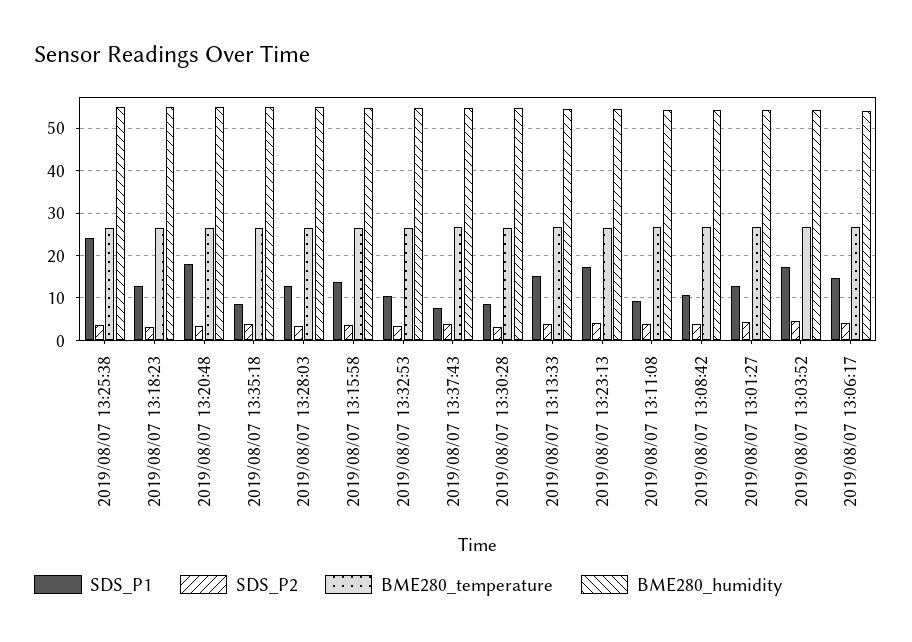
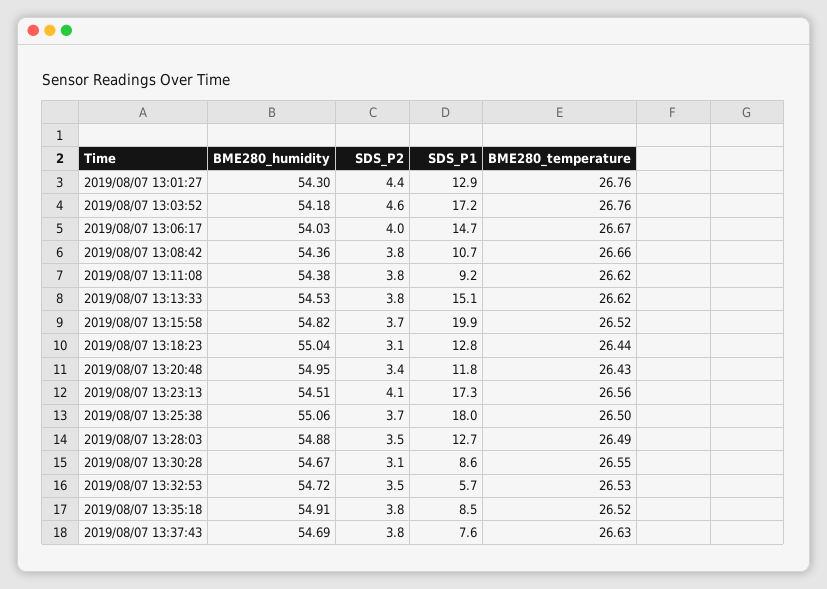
  {
    "SDS_P1": {
-     "2019/08/07 13:25:38": 24,
+     "2019/08/07 13:25:38": 18,
      "2019/08/07 13:18:23": 12.8,
-     "2019/08/07 13:20:48": 18,
+     "2019/08/07 13:20:48": 11.8,
      "2019/08/07 13:35:18": 8.5,
      "2019/08/07 13:28:03": 12.7,
-     "2019/08/07 13:15:58": 14,
+     "2019/08/07 13:15:58": 19.9,
-     "2019/08/07 13:32:53": 10,
+     "2019/08/07 13:32:53": 5.7,
      "2019/08/07 13:37:43": 7.6,
      "2019/08/07 13:30:28": 8.6,
      "2019/08/07 13:13:33": 15.1,
      "2019/08/07 13:23:13": 17.3,
      "2019/08/07 13:11:08": 9.2,
      "2019/08/07 13:08:42": 10.7,
      "2019/08/07 13:01:27": 12.9,
      "2019/08/07 13:03:52": 17.2,
      "2019/08/07 13:06:17": 14.7
    },
    "SDS_P2": {
      "2019/08/07 13:25:38": 3.7,
      "2019/08/07 13:18:23": 3.1,
      "2019/08/07 13:20:48": 3.4,
      "2019/08/07 13:35:18": 3.8,
      "2019/08/07 13:28:03": 3.5,
      "2019/08/07 13:15:58": 3.7,
      "2019/08/07 13:32:53": 3.5,
      "2019/08/07 13:37:43": 3.8,
      "2019/08/07 13:30:28": 3.1,
      "2019/08/07 13:13:33": 3.8,
      "2019/08/07 13:23:13": 4.1,
      "2019/08/07 13:11:08": 3.8,
      "2019/08/07 13:08:42": 3.8,
      "2019/08/07 13:01:27": 4.4,
      "2019/08/07 13:03:52": 4.6,
      "2019/08/07 13:06:17": 4
    },
    "BME280_temperature": {
      "2019/08/07 13:25:38": 26.5,
      "2019/08/07 13:18:23": 26.44,
      "2019/08/07 13:20:48": 26.43,
      "2019/08/07 13:35:18": 26.52,
      "2019/08/07 13:28:03": 26.49,
      "2019/08/07 13:15:58": 26.52,
      "2019/08/07 13:32:53": 26.53,
      "2019/08/07 13:37:43": 26.63,
      "2019/08/07 13:30:28": 26.55,
      "2019/08/07 13:13:33": 26.62,
      "2019/08/07 13:23:13": 26.56,
      "2019/08/07 13:11:08": 26.62,
      "2019/08/07 13:08:42": 26.66,
      "2019/08/07 13:01:27": 26.76,
      "2019/08/07 13:03:52": 26.76,
      "2019/08/07 13:06:17": 26.67
    },
    "BME280_humidity": {
      "2019/08/07 13:25:38": 55.06,
      "2019/08/07 13:18:23": 55.04,
      "2019/08/07 13:20:48": 54.95,
      "2019/08/07 13:35:18": 54.91,
      "2019/08/07 13:28:03": 54.88,
      "2019/08/07 13:15:58": 54.82,
      "2019/08/07 13:32:53": 54.72,
      "2019/08/07 13:37:43": 54.69,
      "2019/08/07 13:30:28": 54.67,
      "2019/08/07 13:13:33": 54.53,
      "2019/08/07 13:23:13": 54.51,
      "2019/08/07 13:11:08": 54.38,
      "2019/08/07 13:08:42": 54.36,
      "2019/08/07 13:01:27": 54.3,
      "2019/08/07 13:03:52": 54.18,
      "2019/08/07 13:06:17": 54.03
    }
  }

